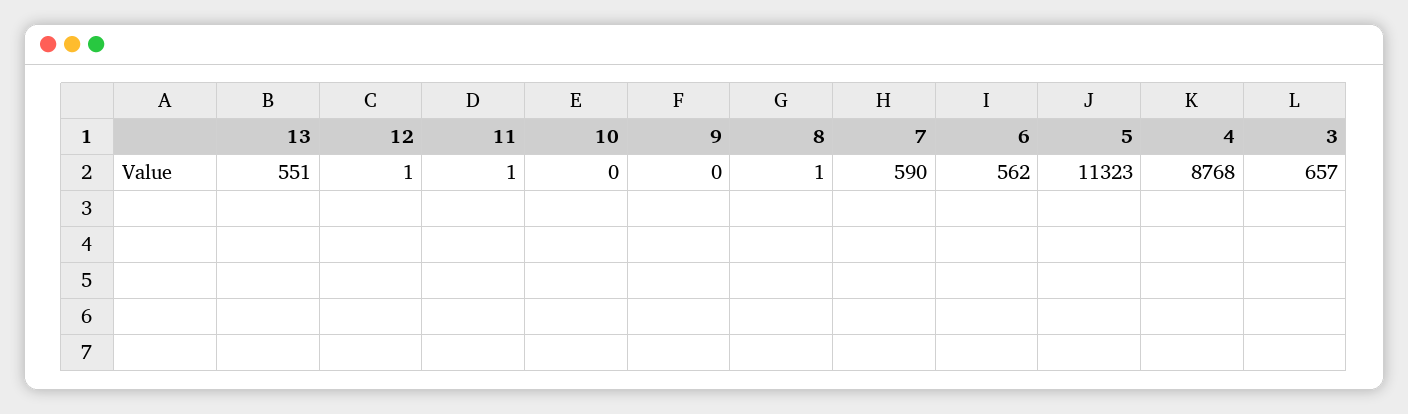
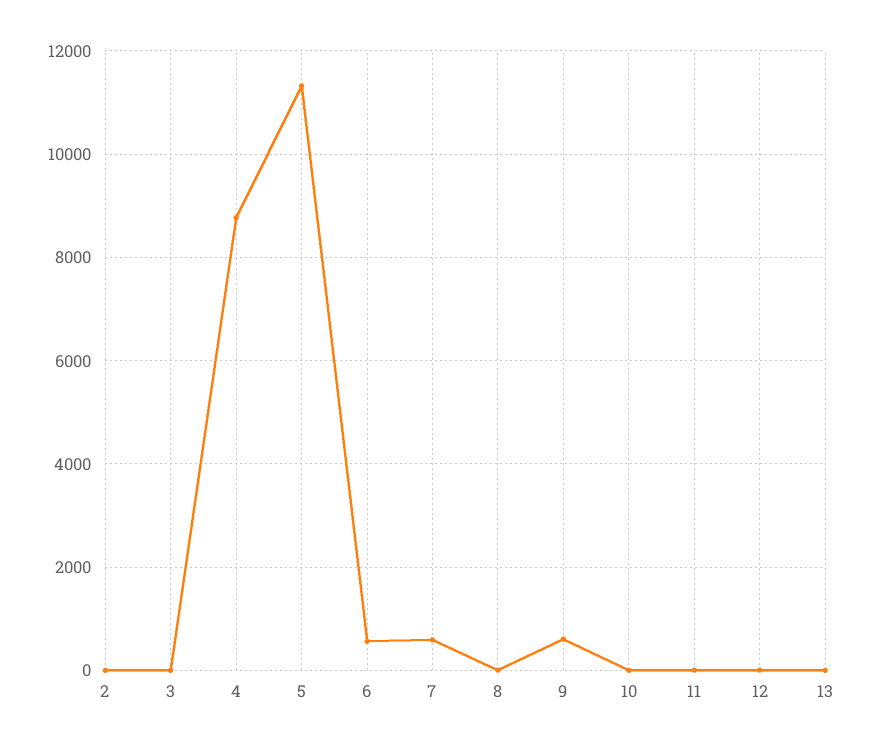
  {
-   "13": 551,
+   "13": 0,
    "12": 1,
    "11": 1,
    "10": 0,
-   "9": 0,
+   "9": 600,
    "8": 1,
    "7": 590,
    "6": 562,
    "5": 11323,
    "4": 8768,
-   "3": 657
+   "3": 0,
+   "2": 0
  }

